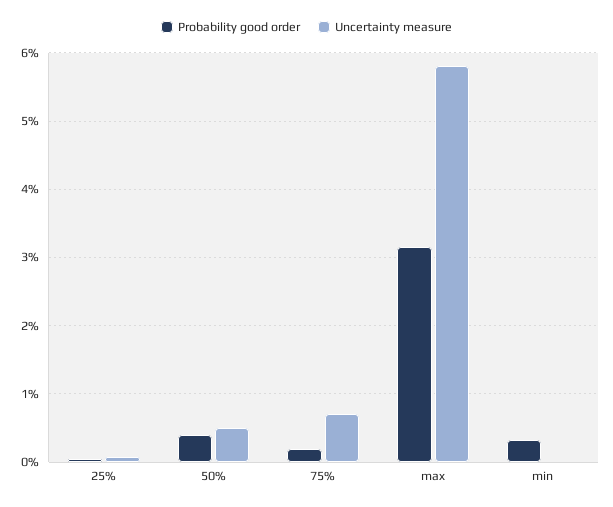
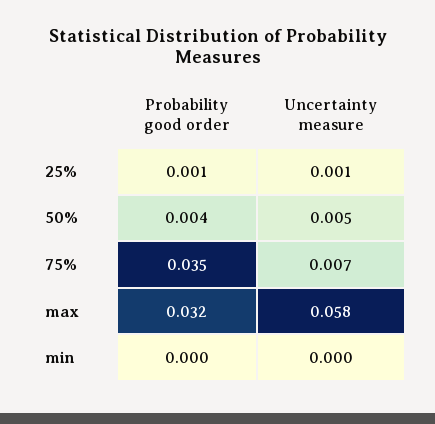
  {
    "Probability good order": {
      "25%": 0.001,
      "50%": 0.004,
-     "75%": 0.002,
+     "75%": 0.035,
      "max": 0.032,
-     "min": 0.003
+     "min": 0
    },
    "Uncertainty measure": {
      "25%": 0.001,
      "50%": 0.005,
      "75%": 0.007,
      "max": 0.058,
      "min": 0
    }
  }

